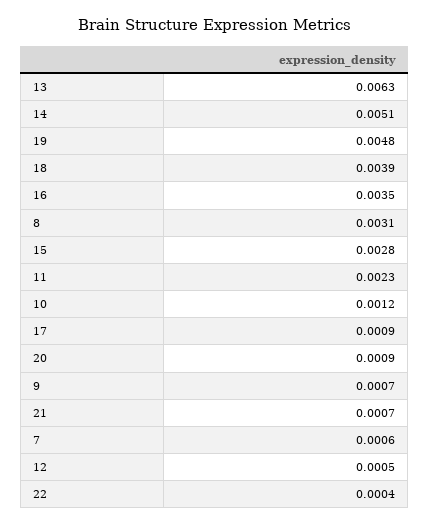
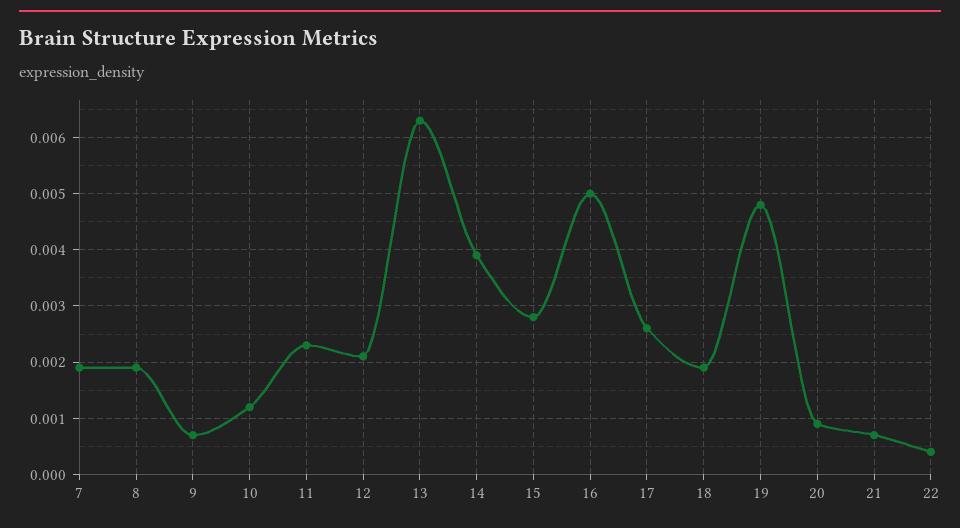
  {
    "13": 0.0063,
-   "14": 0.0051,
+   "14": 0.004,
    "19": 0.0048,
-   "18": 0.0039,
+   "18": 0.002,
-   "16": 0.0035,
+   "16": 0.005,
-   "8": 0.0031,
+   "8": 0.002,
    "15": 0.0028,
    "11": 0.0023,
    "10": 0.0012,
-   "17": 0.0009,
+   "17": 0.0025,
    "20": 0.0009,
    "9": 0.0007,
    "21": 0.0007,
-   "7": 0.0006,
+   "7": 0.002,
-   "12": 0.0005,
+   "12": 0.002,
    "22": 0.0004
  }

